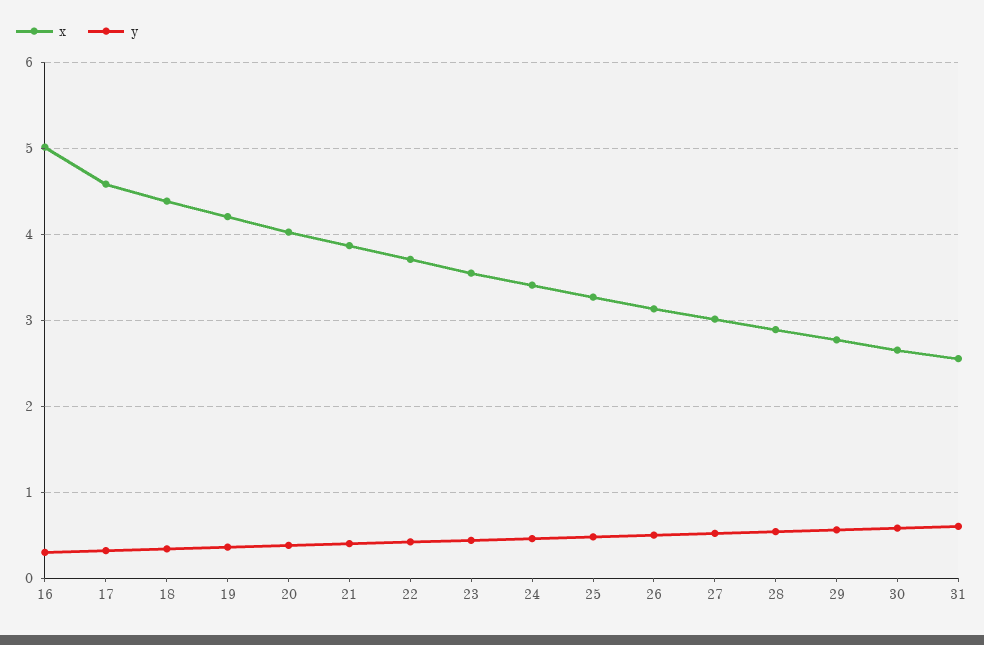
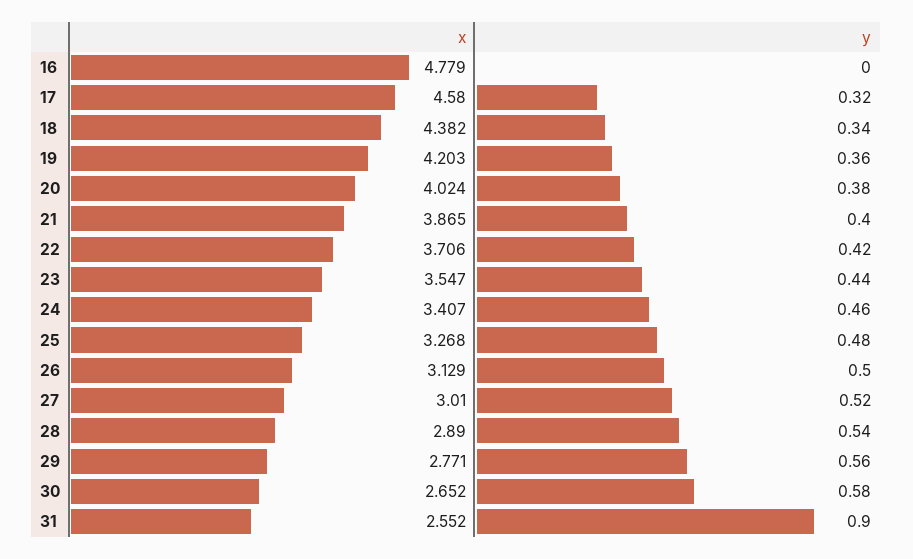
  {
    "x": {
-     "16": 5,
+     "16": 4.779,
      "17": 4.58,
      "18": 4.382,
      "19": 4.203,
      "20": 4.024,
      "21": 3.865,
      "22": 3.706,
      "23": 3.547,
      "24": 3.407,
      "25": 3.268,
      "26": 3.129,
      "27": 3.01,
      "28": 2.89,
      "29": 2.771,
      "30": 2.652,
      "31": 2.552
    },
    "y": {
-     "16": 0.3,
+     "16": 0,
      "17": 0.32,
      "18": 0.34,
      "19": 0.36,
      "20": 0.38,
      "21": 0.4,
      "22": 0.42,
      "23": 0.44,
      "24": 0.46,
      "25": 0.48,
      "26": 0.5,
      "27": 0.52,
      "28": 0.54,
      "29": 0.56,
      "30": 0.58,
-     "31": 0.6
+     "31": 0.9
    }
  }

